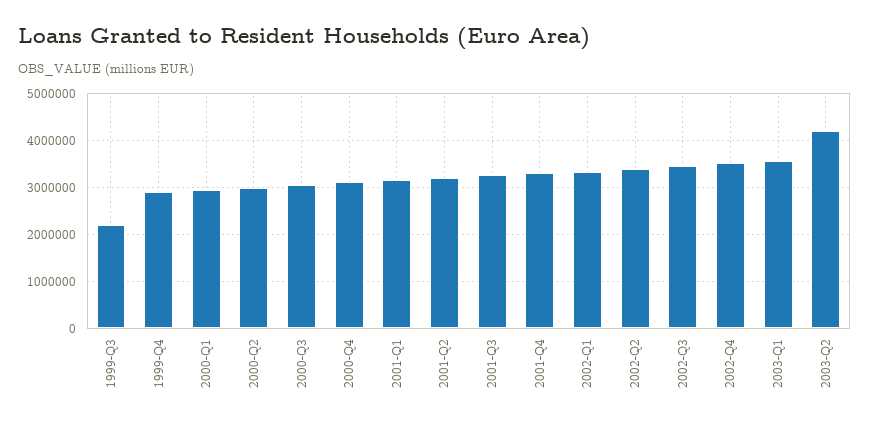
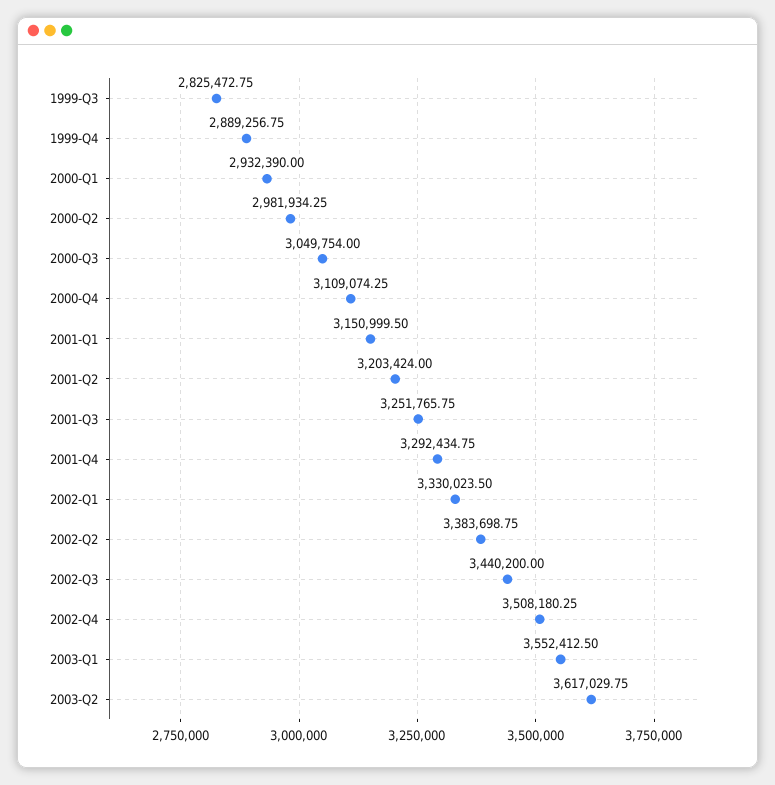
  {
-   "1999-Q3": 2200000,
+   "1999-Q3": 2825472.75,
    "1999-Q4": 2889256.75,
    "2000-Q1": 2932390,
    "2000-Q2": 2981934.25,
    "2000-Q3": 3049754,
    "2000-Q4": 3109074.25,
    "2001-Q1": 3150999.5,
    "2001-Q2": 3203424,
    "2001-Q3": 3251765.75,
    "2001-Q4": 3292434.75,
    "2002-Q1": 3330023.5,
    "2002-Q2": 3383698.75,
    "2002-Q3": 3440200,
    "2002-Q4": 3508180.25,
    "2003-Q1": 3552412.5,
-   "2003-Q2": 4200000
+   "2003-Q2": 3617029.75
  }

